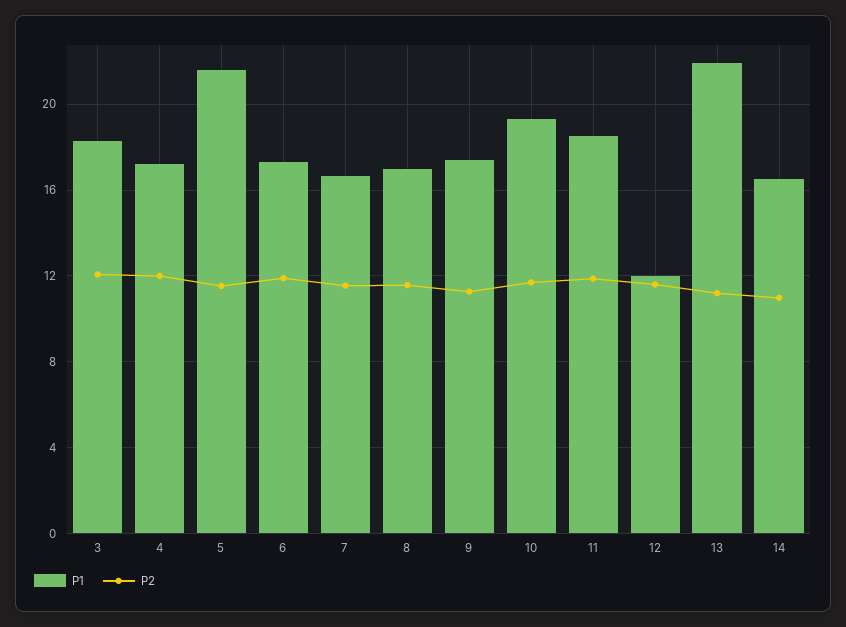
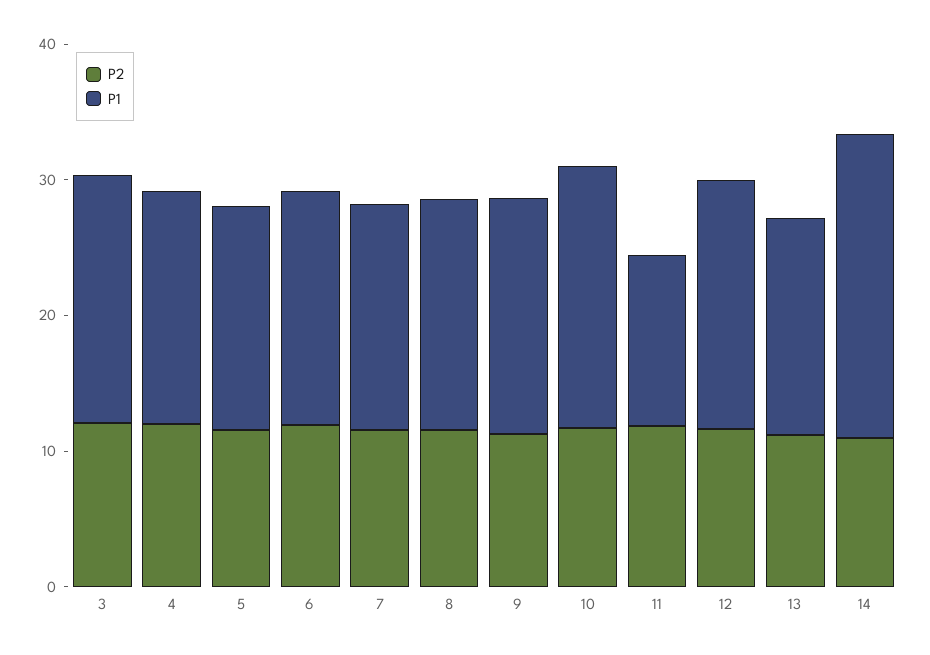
  {
    "P1": {
      "3": 18.5,
      "4": 17,
-     "5": 21.5,
+     "5": 16,
      "6": 17.5,
      "7": 16.5,
      "8": 17,
      "9": 17.5,
      "10": 19.5,
-     "11": 18.5,
+     "11": 12,
-     "12": 12,
+     "12": 18,
-     "13": 22,
+     "13": 16,
-     "14": 16.5
+     "14": 22
    },
    "P2": {
      "3": 12,
      "4": 12,
      "5": 11.5,
      "6": 12,
      "7": 11.5,
      "8": 11.5,
      "9": 11.5,
      "10": 11.5,
      "11": 12,
      "12": 11.5,
      "13": 11,
      "14": 11
    }
  }

